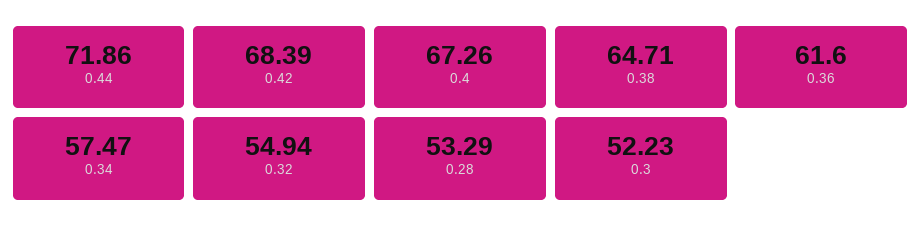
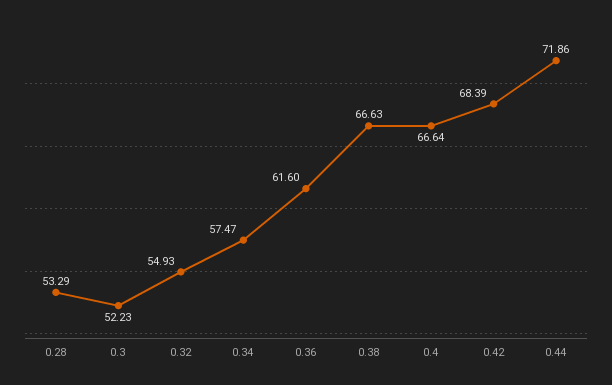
  {
    "0.44": 71.86,
    "0.42": 68.39,
-   "0.4": 67.26,
+   "0.4": 66.64,
-   "0.38": 64.71,
+   "0.38": 66.63,
    "0.36": 61.6,
    "0.34": 57.47,
-   "0.32": 54.94,
+   "0.32": 54.93,
    "0.28": 53.29,
    "0.3": 52.23
  }

